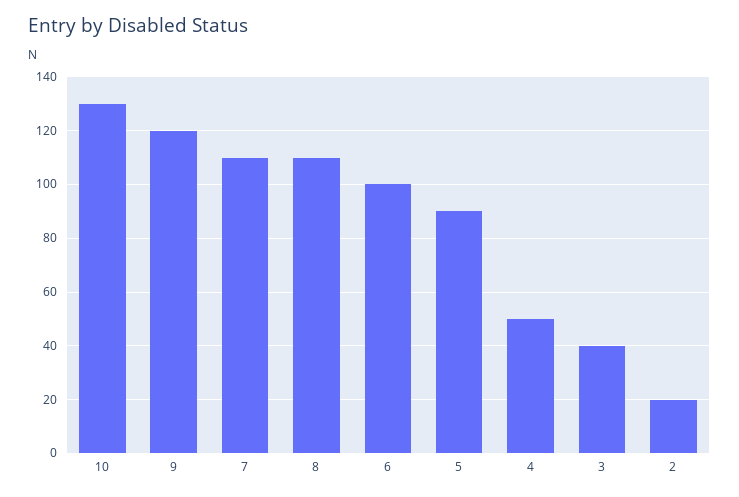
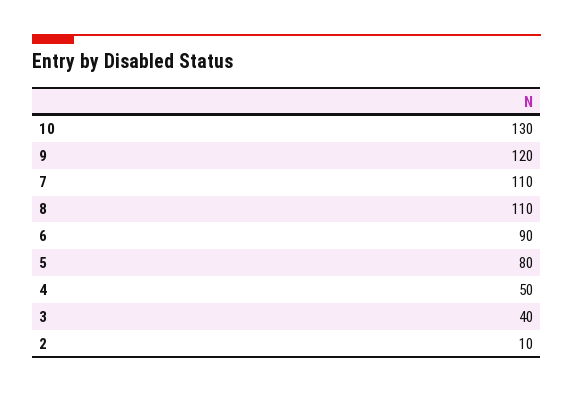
  {
    "10": 130,
    "9": 120,
    "7": 110,
    "8": 110,
-   "6": 100,
+   "6": 90,
-   "5": 90,
+   "5": 80,
    "4": 50,
    "3": 40,
-   "2": 20
+   "2": 10
  }

